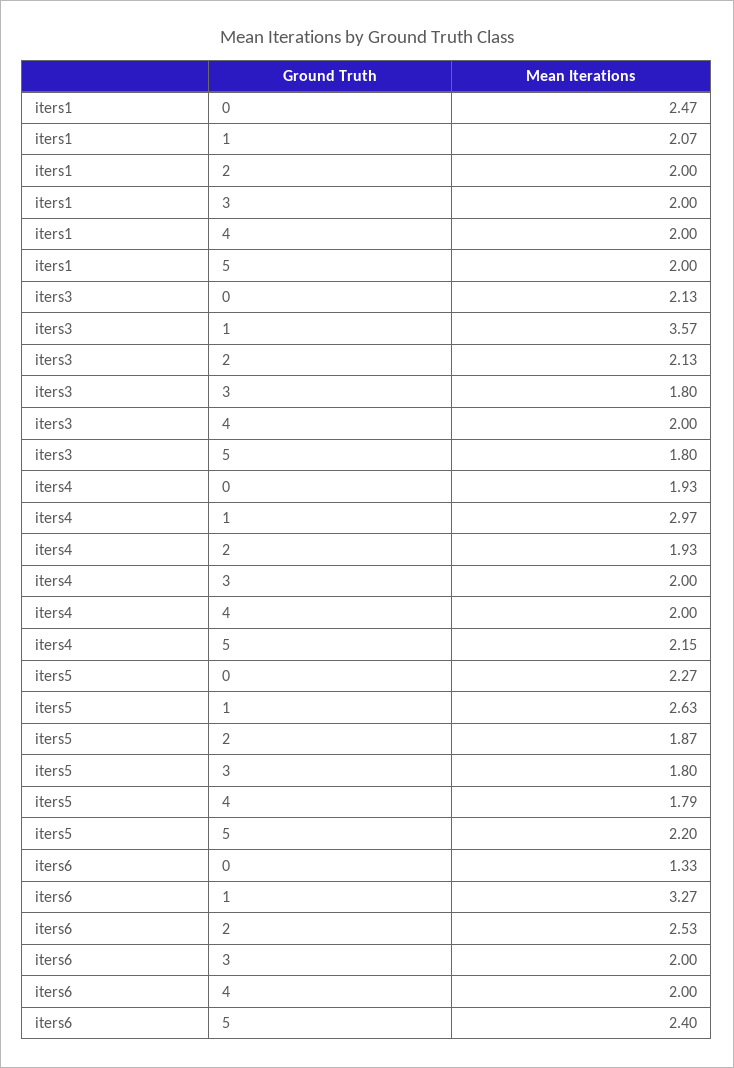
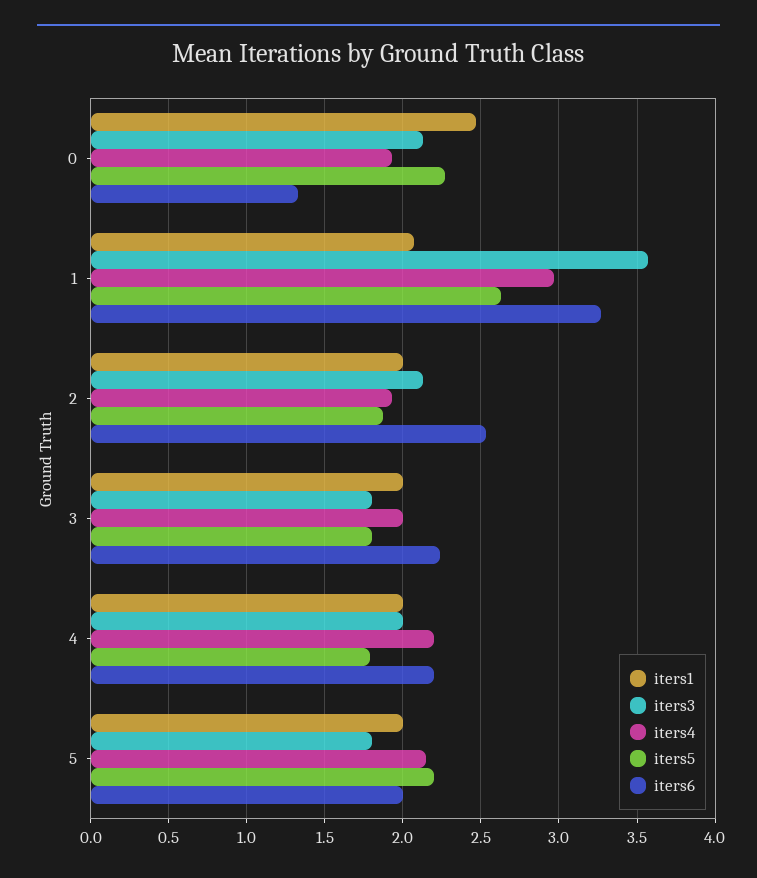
  {
    "iters1": {
      "0": 2.47,
      "1": 2.07,
      "2": 2,
      "3": 2,
      "4": 2,
      "5": 2
    },
    "iters3": {
      "0": 2.13,
      "1": 3.57,
      "2": 2.13,
      "3": 1.8,
      "4": 2,
      "5": 1.8
    },
    "iters4": {
      "0": 1.93,
      "1": 2.97,
      "2": 1.93,
      "3": 2,
-     "4": 2,
+     "4": 2.2,
      "5": 2.15
    },
    "iters5": {
      "0": 2.27,
      "1": 2.63,
      "2": 1.87,
      "3": 1.8,
      "4": 1.79,
      "5": 2.2
    },
    "iters6": {
      "0": 1.33,
      "1": 3.27,
      "2": 2.53,
-     "3": 2,
+     "3": 2.25,
-     "4": 2,
+     "4": 2.2,
-     "5": 2.4
+     "5": 2
    }
  }

